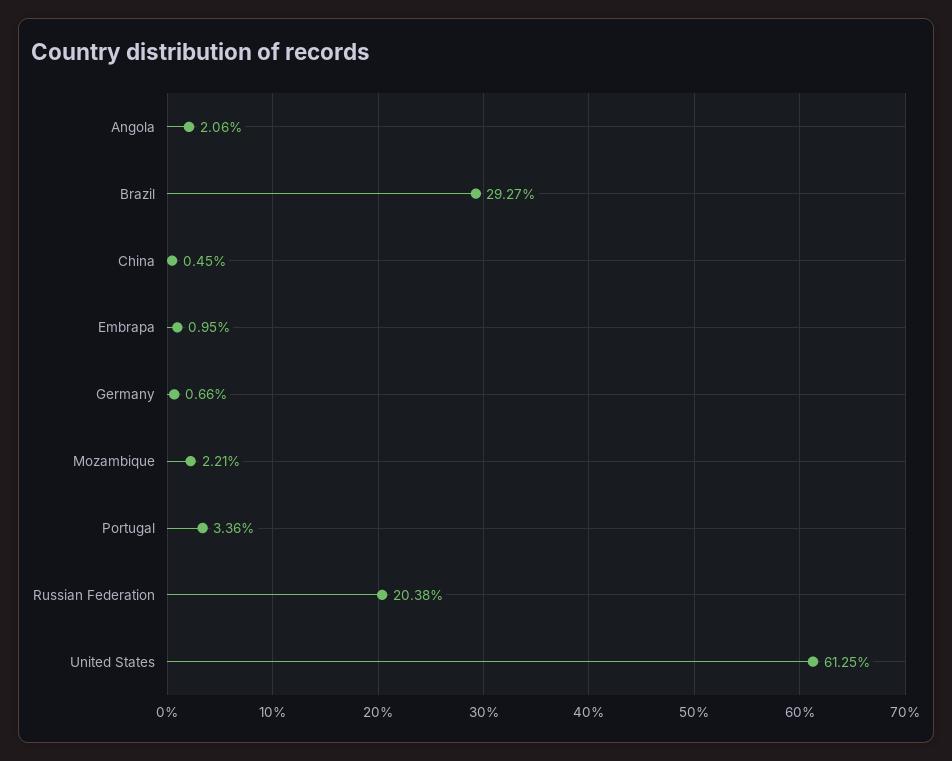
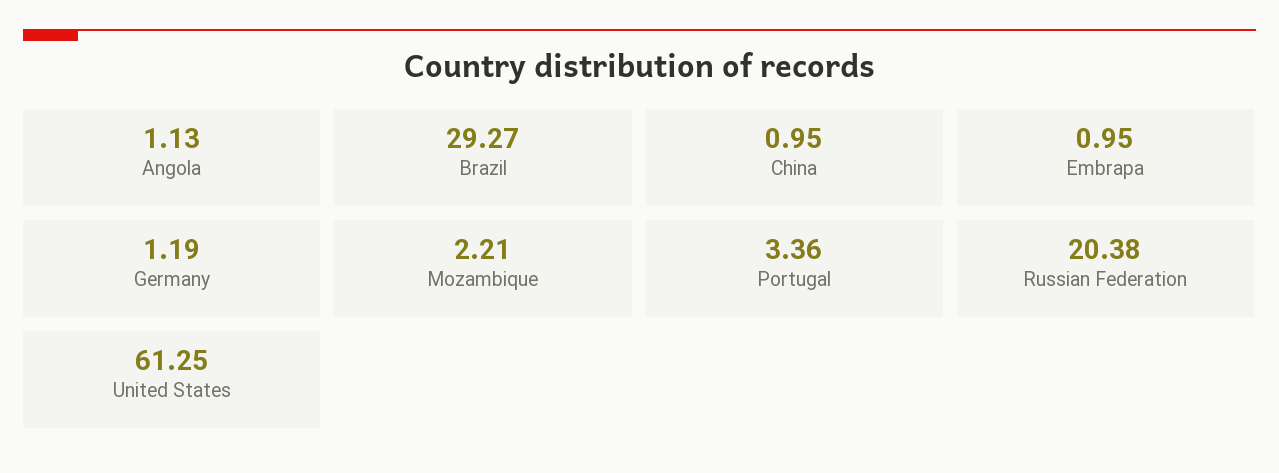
  {
-   "Angola": 2.06,
+   "Angola": 1.13,
    "Brazil": 29.27,
-   "China": 0.45,
+   "China": 0.95,
    "Embrapa": 0.95,
-   "Germany": 0.66,
+   "Germany": 1.19,
    "Mozambique": 2.21,
    "Portugal": 3.36,
    "Russian Federation": 20.38,
    "United States": 61.25
  }

